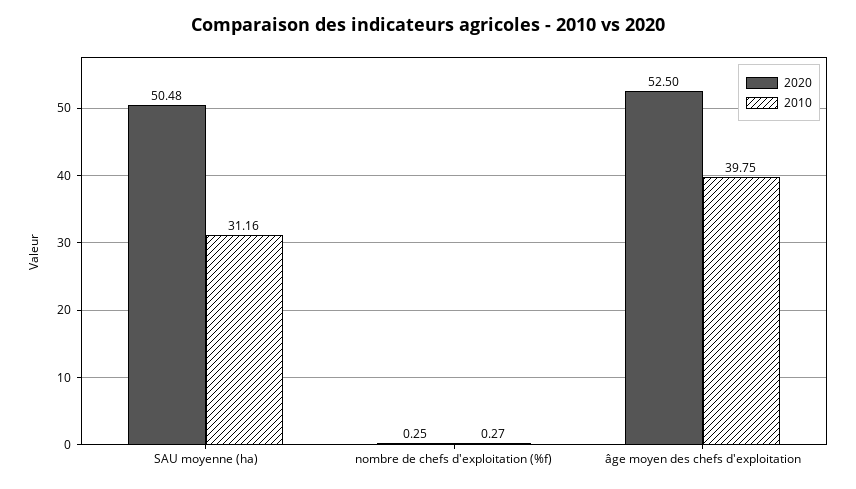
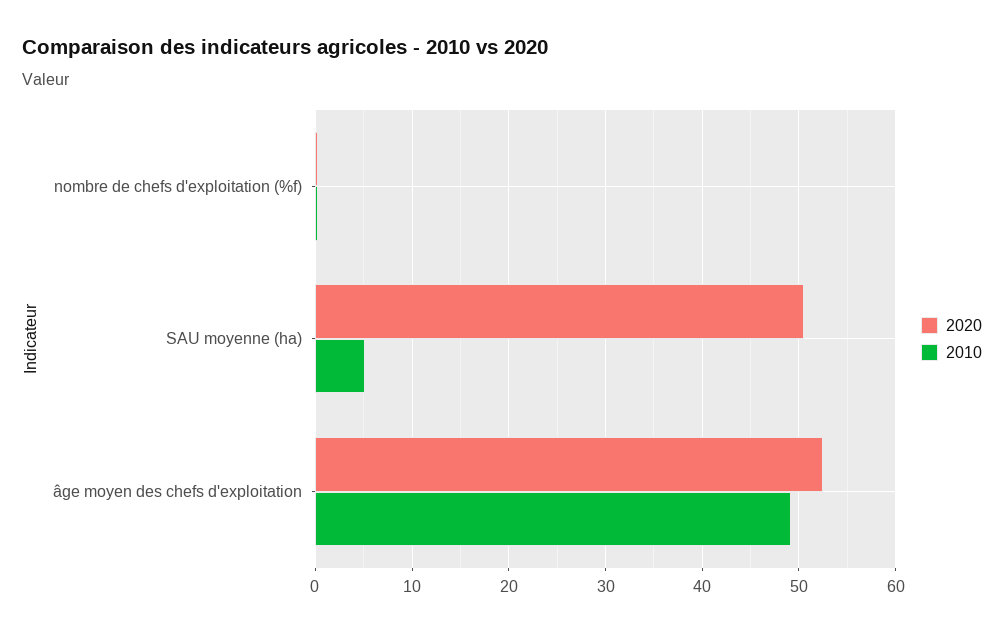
  {
    "2020": {
      "SAU moyenne (ha)": 50.48,
      "nombre de chefs d'exploitation (%f)": 0.25,
      "âge moyen des chefs d'exploitation": 52.5
    },
    "2010": {
-     "SAU moyenne (ha)": 31.16,
+     "SAU moyenne (ha)": 5,
      "nombre de chefs d'exploitation (%f)": 0.27,
-     "âge moyen des chefs d'exploitation": 39.75
+     "âge moyen des chefs d'exploitation": 49
    }
  }

